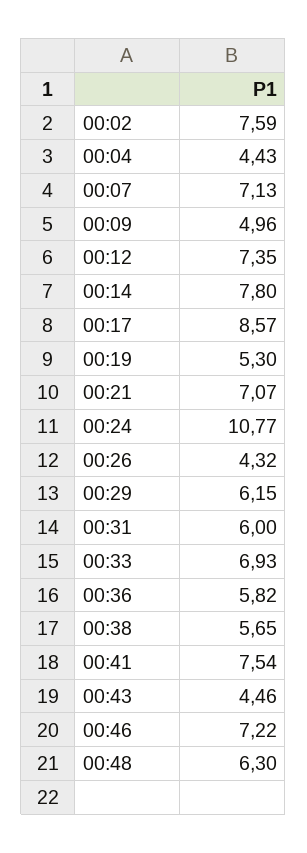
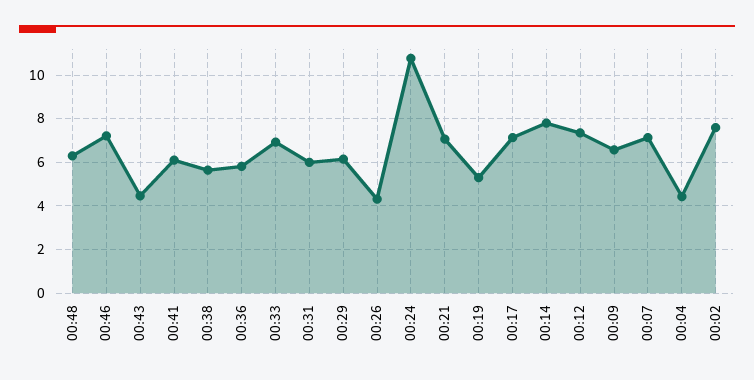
  {
    "00:02": 7.59,
    "00:04": 4.43,
    "00:07": 7.13,
-   "00:09": 4.96,
+   "00:09": 6.5,
    "00:12": 7.35,
    "00:14": 7.8,
-   "00:17": 8.57,
+   "00:17": 7,
    "00:19": 5.3,
    "00:21": 7.07,
    "00:24": 10.77,
    "00:26": 4.32,
    "00:29": 6.15,
    "00:31": 6,
    "00:33": 6.93,
    "00:36": 5.82,
    "00:38": 5.65,
-   "00:41": 7.54,
+   "00:41": 6,
    "00:43": 4.46,
    "00:46": 7.22,
    "00:48": 6.3
  }

